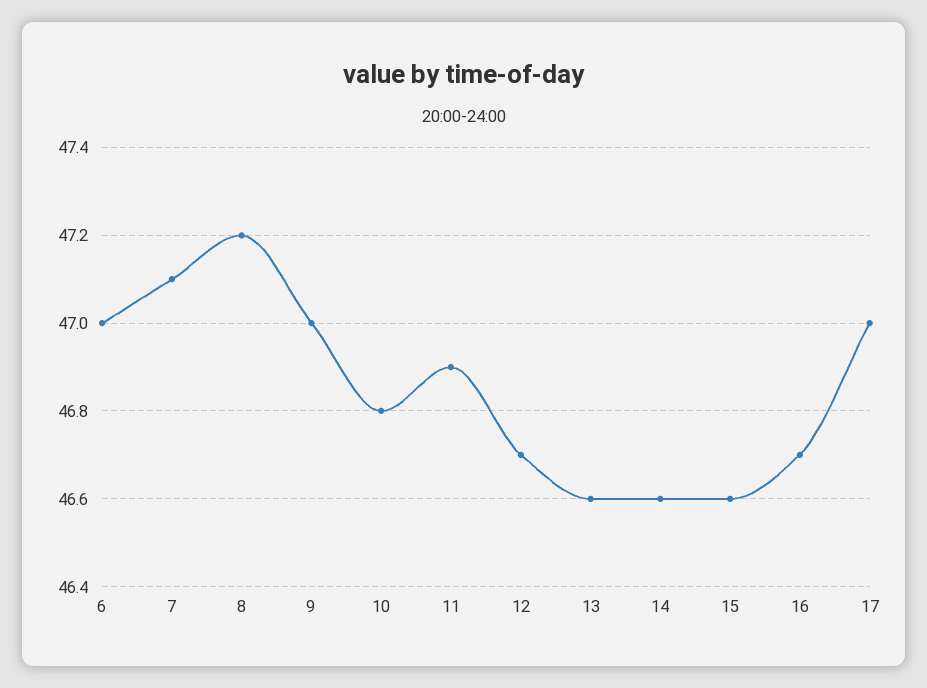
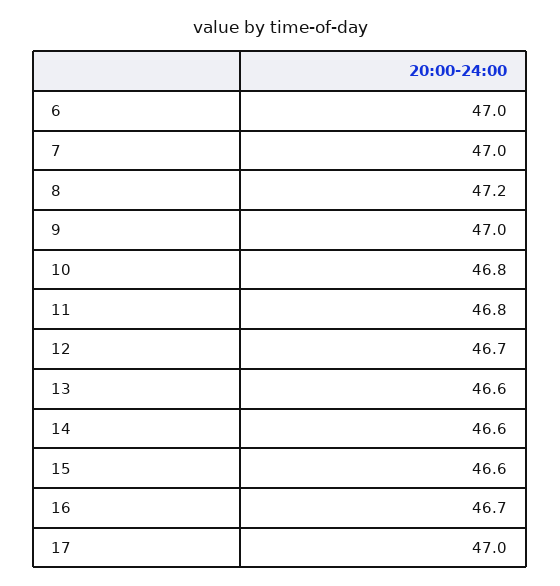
  {
    "6": 47,
-   "7": 47.1,
+   "7": 47,
    "8": 47.2,
    "9": 47,
    "10": 46.8,
-   "11": 46.9,
+   "11": 46.8,
    "12": 46.7,
    "13": 46.6,
    "14": 46.6,
    "15": 46.6,
    "16": 46.7,
    "17": 47
  }

